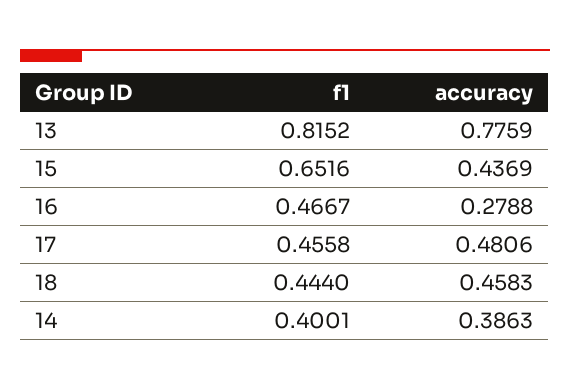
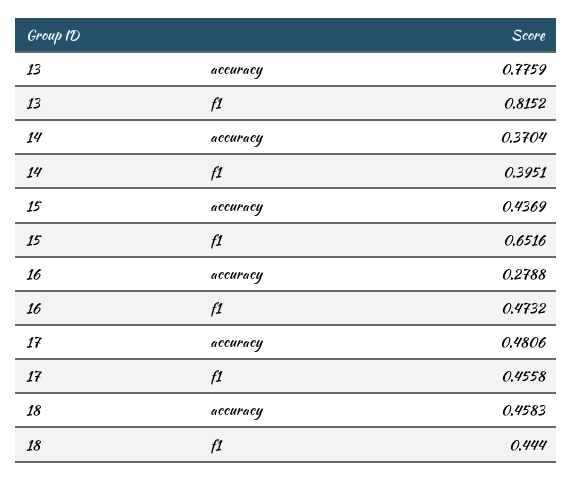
  {
    "f1": {
      "13": 0.8152,
      "15": 0.6516,
-     "16": 0.4667,
+     "16": 0.4732,
      "17": 0.4558,
      "18": 0.444,
-     "14": 0.4001
+     "14": 0.3951
    },
    "accuracy": {
      "13": 0.7759,
      "15": 0.4369,
      "16": 0.2788,
      "17": 0.4806,
      "18": 0.4583,
-     "14": 0.3863
+     "14": 0.3704
    }
  }

